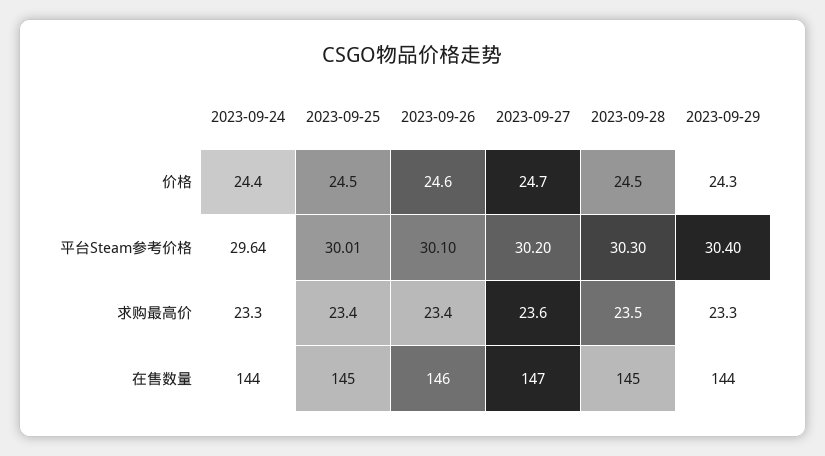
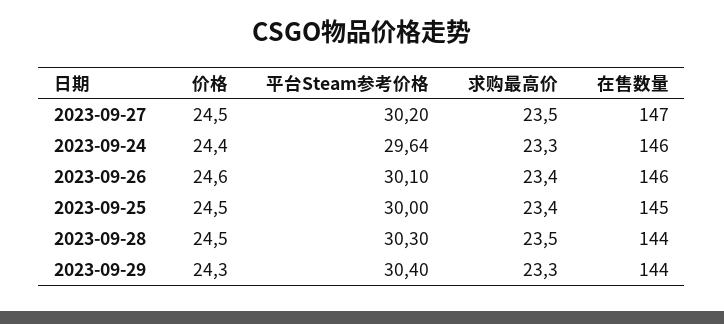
  {
    "2023-09-24": {
      "价格": 24.4,
      "平台Steam参考价格": 29.64,
      "求购最高价": 23.3,
-     "在售数量": 144
+     "在售数量": 146
    },
    "2023-09-25": {
      "价格": 24.5,
-     "平台Steam参考价格": 30.01,
+     "平台Steam参考价格": 30,
      "求购最高价": 23.4,
      "在售数量": 145
    },
    "2023-09-26": {
      "价格": 24.6,
      "平台Steam参考价格": 30.1,
      "求购最高价": 23.4,
      "在售数量": 146
    },
    "2023-09-27": {
-     "价格": 24.7,
+     "价格": 24.5,
      "平台Steam参考价格": 30.2,
-     "求购最高价": 23.6,
+     "求购最高价": 23.5,
      "在售数量": 147
    },
    "2023-09-28": {
      "价格": 24.5,
      "平台Steam参考价格": 30.3,
      "求购最高价": 23.5,
-     "在售数量": 145
+     "在售数量": 144
    },
    "2023-09-29": {
      "价格": 24.3,
      "平台Steam参考价格": 30.4,
      "求购最高价": 23.3,
      "在售数量": 144
    }
  }

